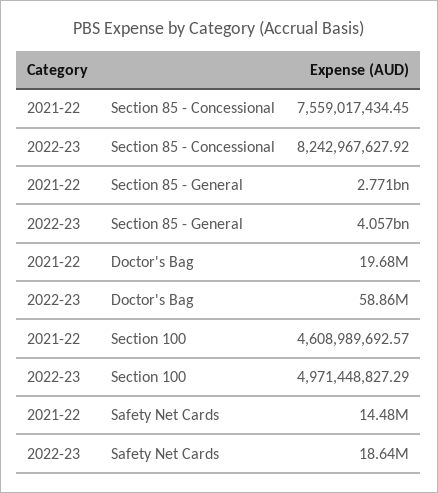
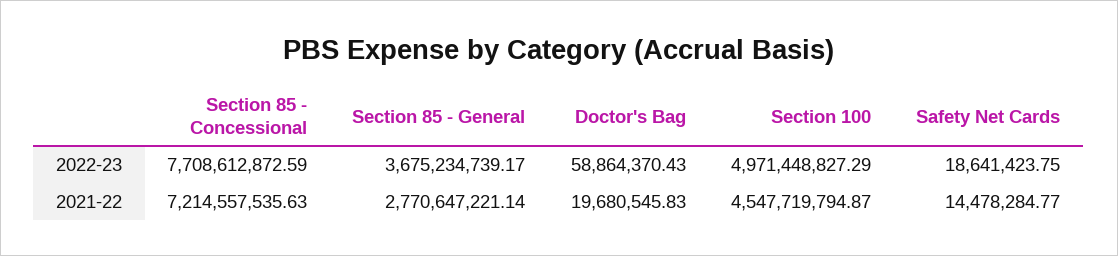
  {
    "2021-22": {
-     "Section 85 - Concessional": 7559017434.45,
+     "Section 85 - Concessional": 7214557535.63,
      "Section 85 - General": 2770647221.14,
      "Doctor's Bag": 19680545.83,
-     "Section 100": 4608989692.57,
+     "Section 100": 4547719794.87,
      "Safety Net Cards": 14478284.77
    },
    "2022-23": {
-     "Section 85 - Concessional": 8242967627.92,
+     "Section 85 - Concessional": 7708612872.59,
-     "Section 85 - General": 4057000000,
+     "Section 85 - General": 3675234739.17,
      "Doctor's Bag": 58864370.43,
      "Section 100": 4971448827.29,
      "Safety Net Cards": 18641423.75
    }
  }

